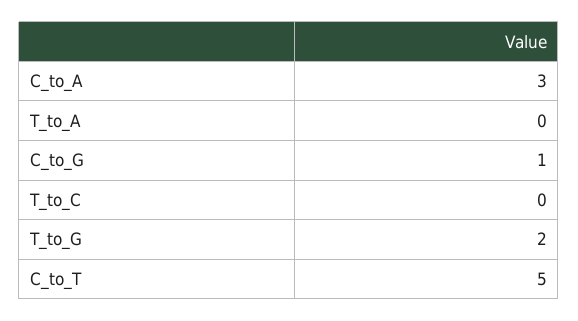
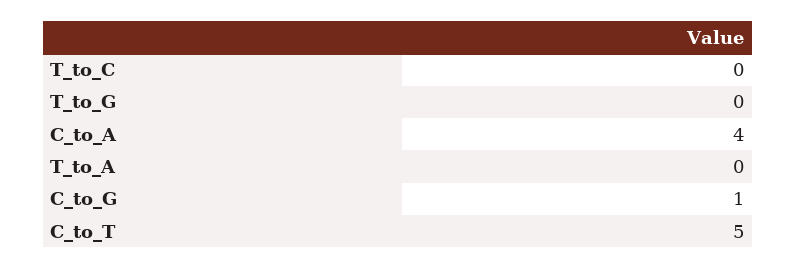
  {
-   "C_to_A": 3,
+   "C_to_A": 4,
    "T_to_A": 0,
    "C_to_G": 1,
    "T_to_C": 0,
-   "T_to_G": 2,
+   "T_to_G": 0,
    "C_to_T": 5
  }

